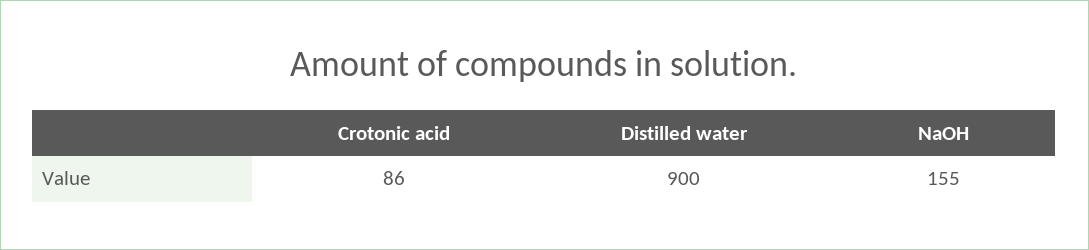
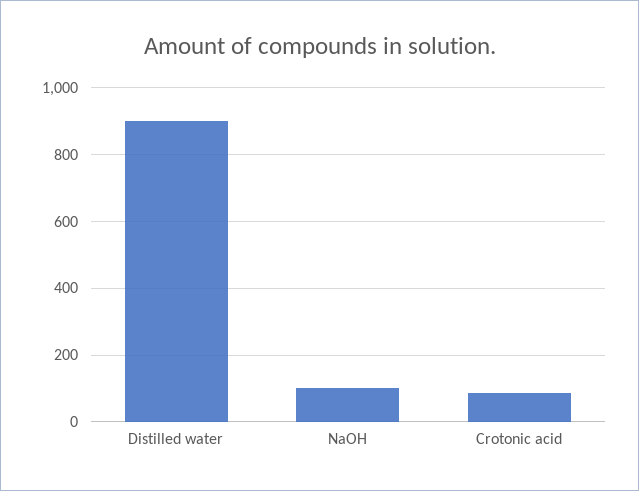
  {
    "Crotonic acid": 86,
    "Distilled water": 900,
-   "NaOH": 155
+   "NaOH": 100
  }

